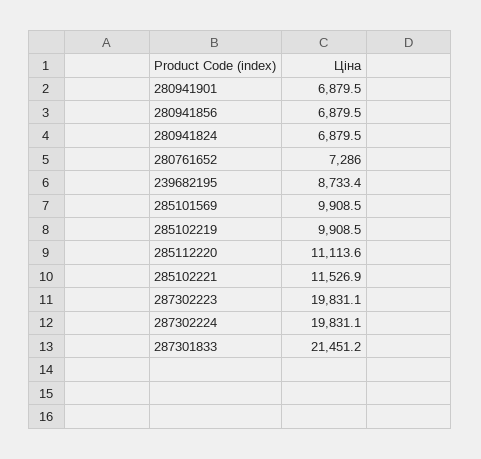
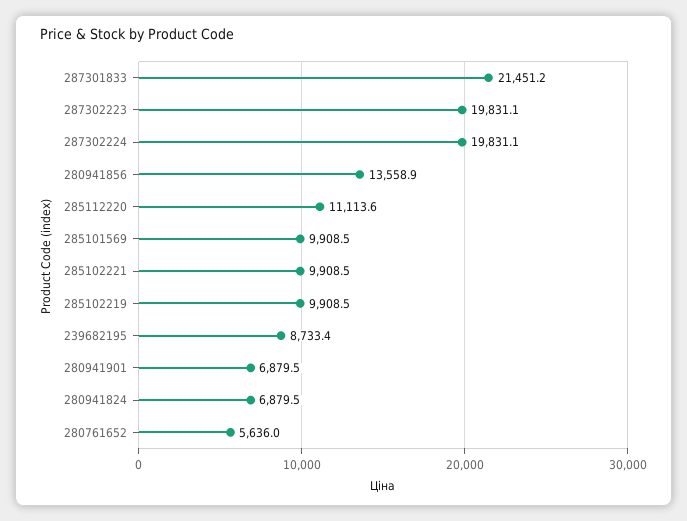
  {
    "280941901": 6879.5,
-   "280941856": 6879.5,
+   "280941856": 13558.9,
    "280941824": 6879.5,
-   "280761652": 7286,
+   "280761652": 5636,
    "239682195": 8733.4,
    "285101569": 9908.5,
    "285102219": 9908.5,
    "285112220": 11113.6,
-   "285102221": 11526.9,
+   "285102221": 9908.5,
    "287302223": 19831.1,
    "287302224": 19831.1,
    "287301833": 21451.2
  }

